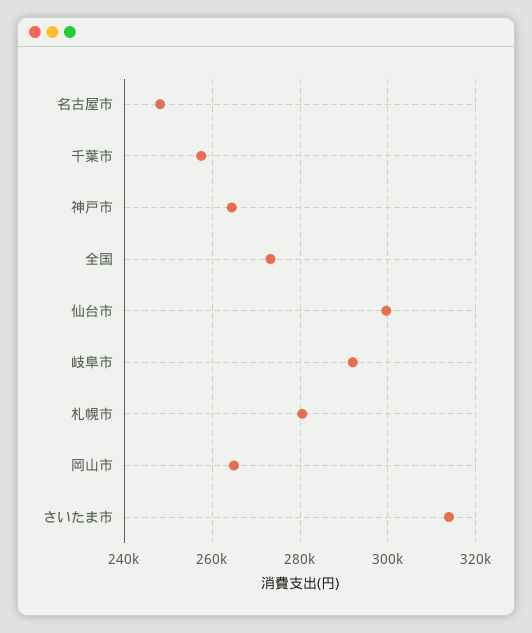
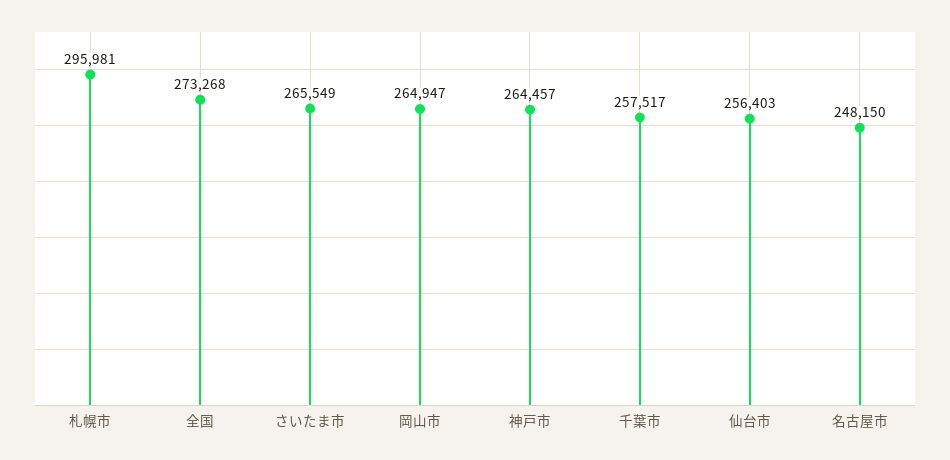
  {
    "名古屋市": 248150,
    "千葉市": 257517,
    "神戸市": 264457,
    "全国": 273268,
-   "仙台市": 300000,
+   "仙台市": 256403,
-   "岐阜市": 292000,
-   "札幌市": 280000,
+   "札幌市": 295981,
    "岡山市": 264947,
-   "さいたま市": 314000
+   "さいたま市": 265549
  }

